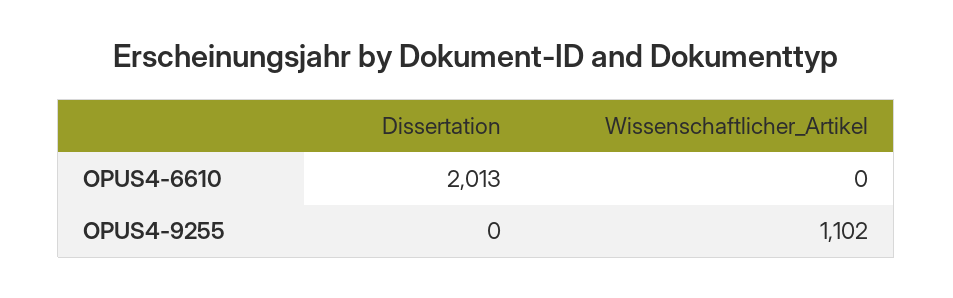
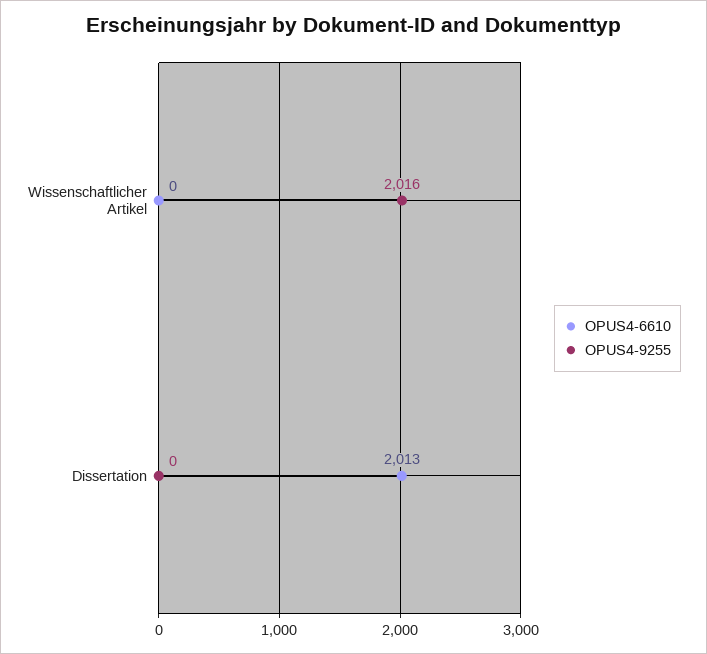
  {
    "OPUS4-6610": {
      "Dissertation": 2013,
      "Wissenschaftlicher_Artikel": 0
    },
    "OPUS4-9255": {
      "Dissertation": 0,
-     "Wissenschaftlicher_Artikel": 1102
+     "Wissenschaftlicher_Artikel": 2016
    }
  }

